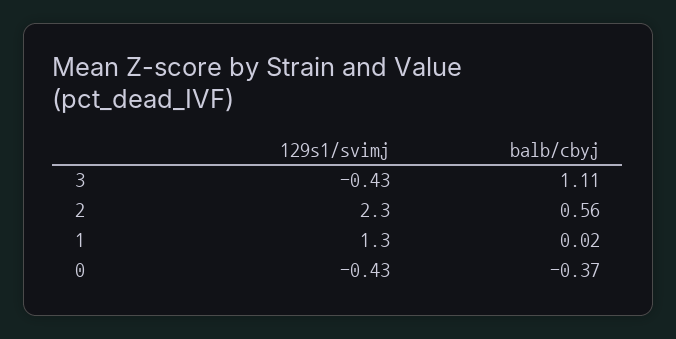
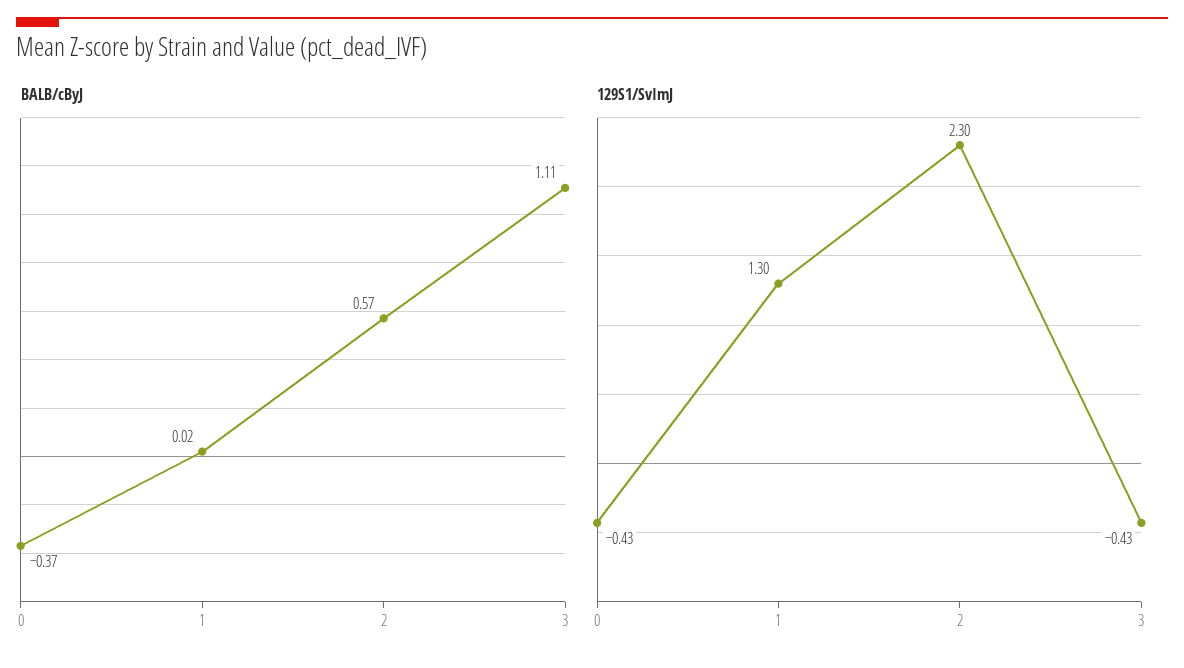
  {
    "129s1/svimj": {
      "3": -0.43,
      "2": 2.3,
      "1": 1.3,
      "0": -0.43
    },
    "balb/cbyj": {
      "3": 1.11,
-     "2": 0.56,
+     "2": 0.57,
      "1": 0.02,
      "0": -0.37
    }
  }

